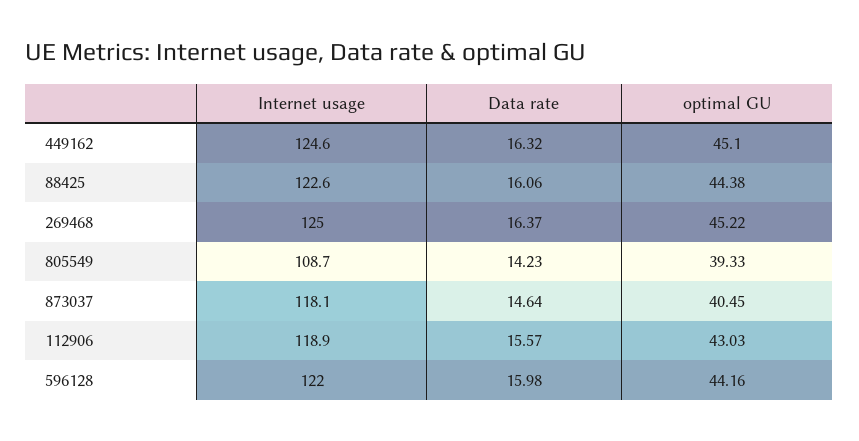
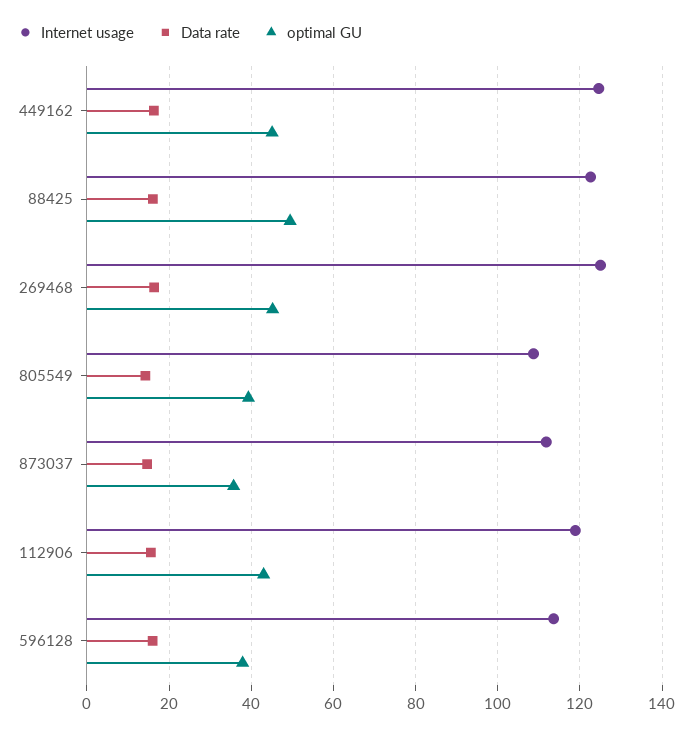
  {
    "Internet usage": {
      "449162": 124.6,
      "88425": 122.6,
      "269468": 125,
      "805549": 108.7,
-     "873037": 118.1,
+     "873037": 112,
      "112906": 118.9,
-     "596128": 122
+     "596128": 114
    },
    "Data rate": {
      "449162": 16.32,
      "88425": 16.06,
      "269468": 16.37,
      "805549": 14.23,
      "873037": 14.64,
      "112906": 15.57,
      "596128": 15.98
    },
    "optimal GU": {
      "449162": 45.1,
-     "88425": 44.38,
+     "88425": 50,
      "269468": 45.22,
      "805549": 39.33,
-     "873037": 40.45,
+     "873037": 36,
      "112906": 43.03,
-     "596128": 44.16
+     "596128": 38
    }
  }

